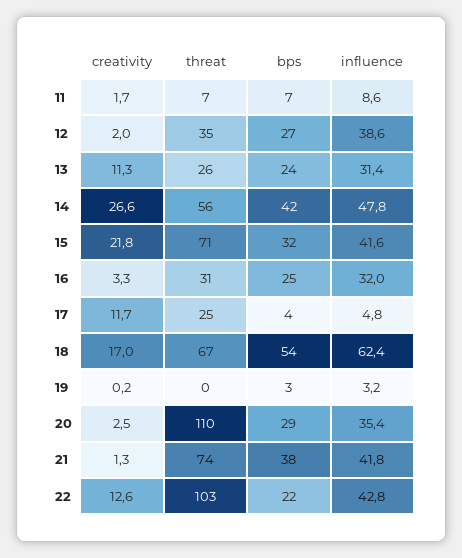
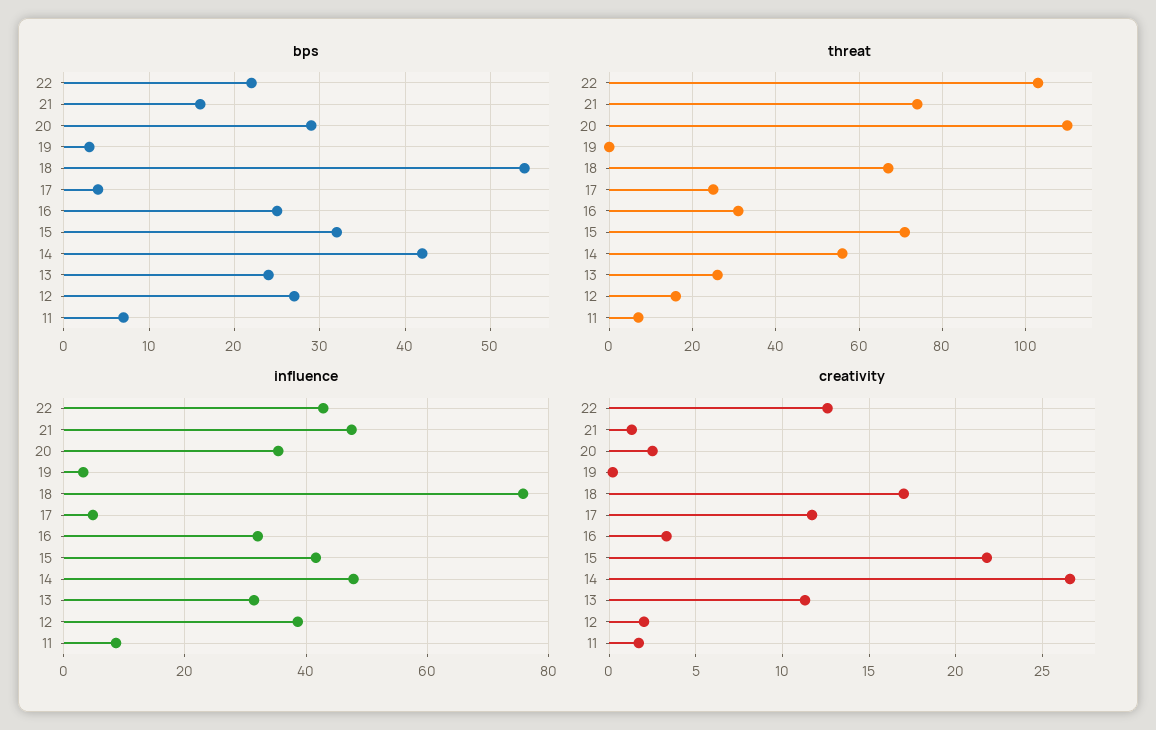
  {
    "creativity": {
      "11": 1.7,
      "12": 2,
      "13": 11.3,
      "14": 26.6,
      "15": 21.8,
      "16": 3.3,
      "17": 11.7,
      "18": 17,
      "19": 0.2,
      "20": 2.5,
      "21": 1.3,
      "22": 12.6
    },
    "threat": {
      "11": 7,
-     "12": 35,
+     "12": 15,
      "13": 26,
      "14": 56,
      "15": 71,
      "16": 31,
      "17": 25,
      "18": 67,
      "19": 0,
      "20": 110,
      "21": 74,
      "22": 103
    },
    "bps": {
      "11": 7,
      "12": 27,
      "13": 24,
      "14": 42,
      "15": 32,
      "16": 25,
      "17": 4,
      "18": 54,
      "19": 3,
      "20": 29,
-     "21": 38,
+     "21": 16,
      "22": 22
    },
    "influence": {
      "11": 8.6,
      "12": 38.6,
      "13": 31.4,
      "14": 47.8,
      "15": 41.6,
      "16": 32,
      "17": 4.8,
-     "18": 62.4,
+     "18": 76,
      "19": 3.2,
      "20": 35.4,
-     "21": 41.8,
+     "21": 48,
      "22": 42.8
    }
  }

